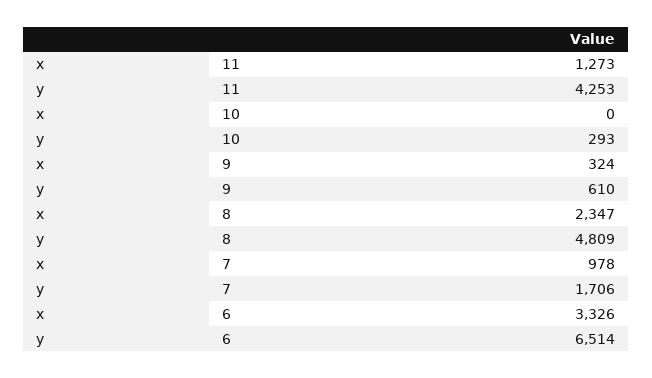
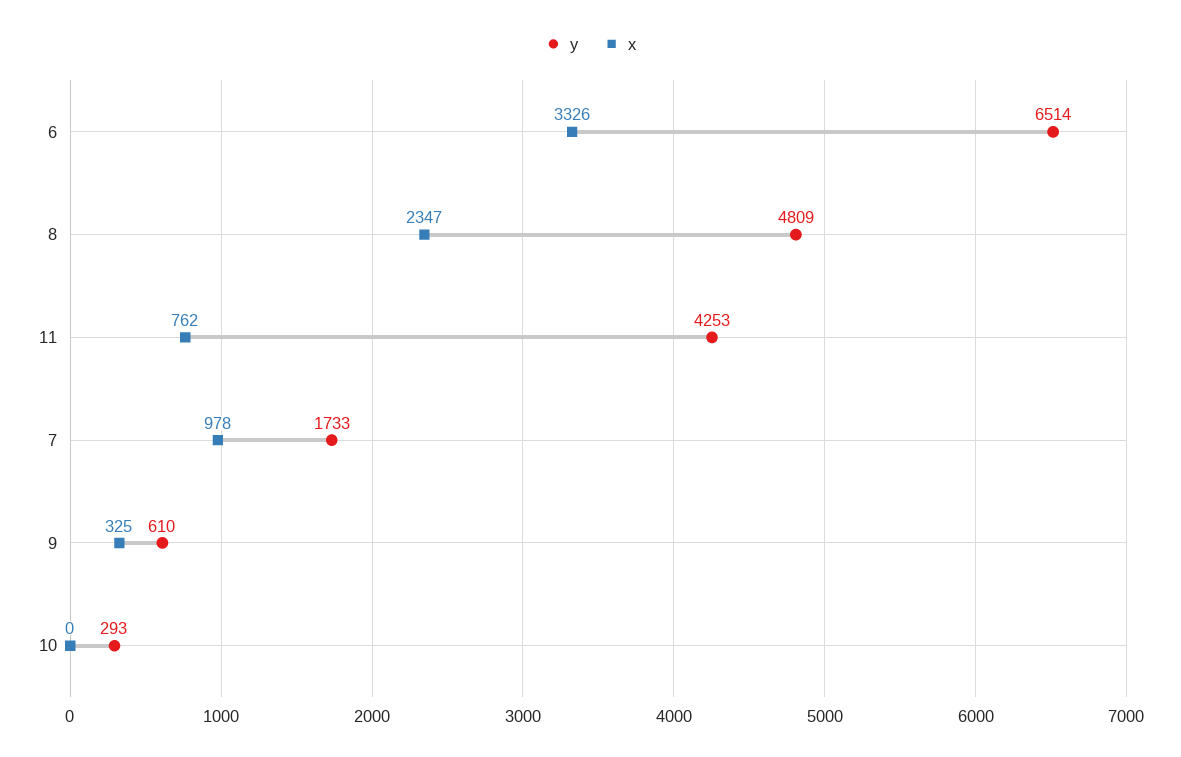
  {
    "x": {
-     "11": 1273,
+     "11": 762,
      "10": 0,
-     "9": 324,
+     "9": 325,
      "8": 2347,
      "7": 978,
      "6": 3326
    },
    "y": {
      "11": 4253,
      "10": 293,
      "9": 610,
      "8": 4809,
-     "7": 1706,
+     "7": 1733,
      "6": 6514
    }
  }

